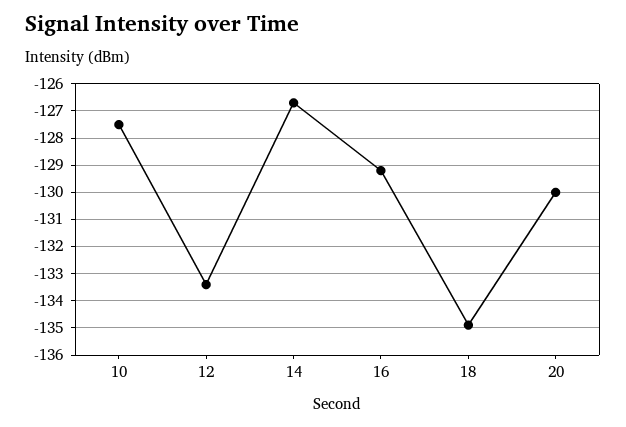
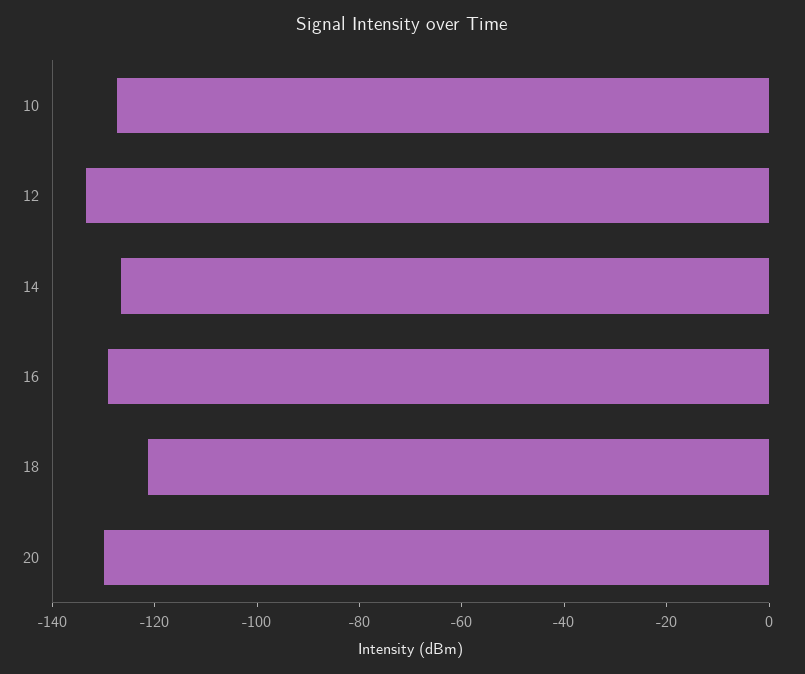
  {
    "10": -127.5,
    "12": -133.5,
    "14": -126.5,
    "16": -129,
-   "18": -135,
+   "18": -120,
    "20": -130
  }

